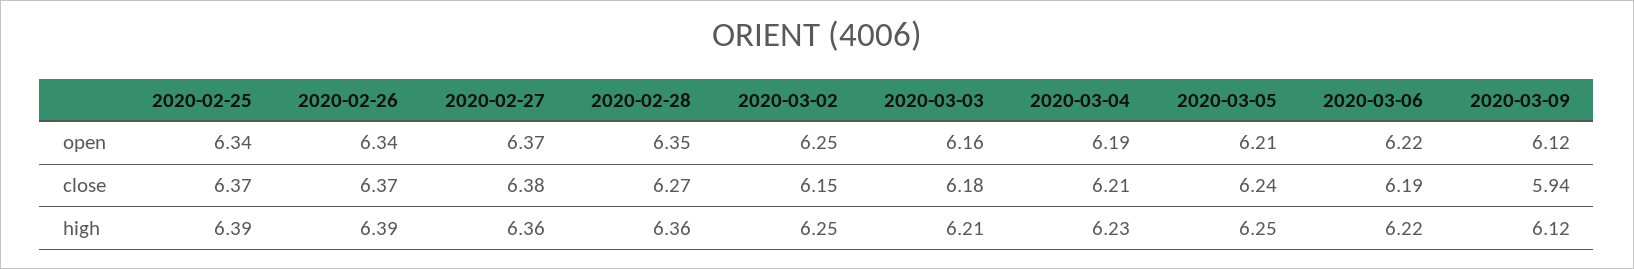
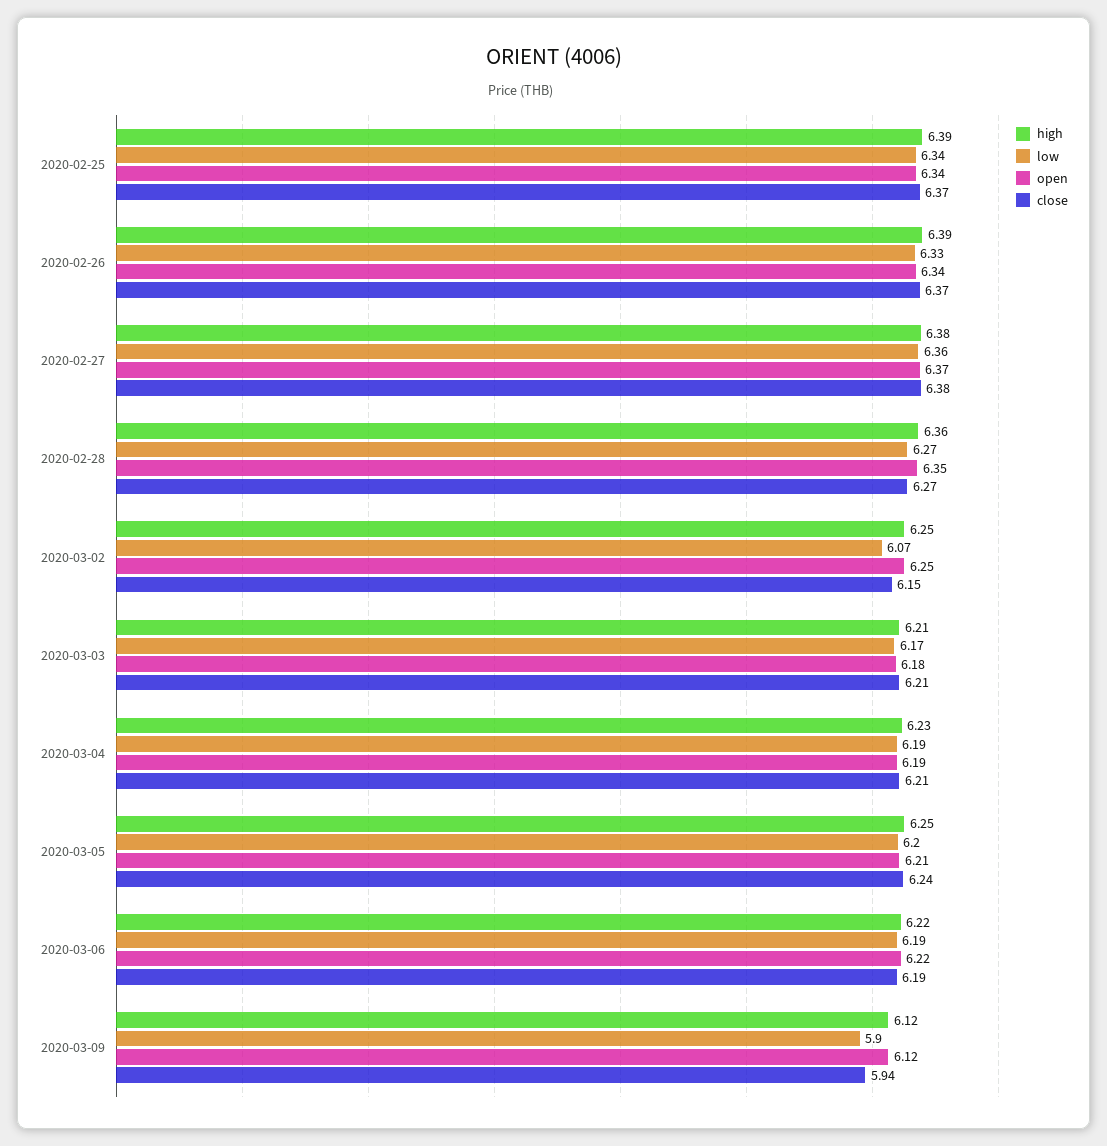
  {
    "open": {
      "2020-02-25": 6.34,
      "2020-02-26": 6.34,
      "2020-02-27": 6.37,
      "2020-02-28": 6.35,
      "2020-03-02": 6.25,
-     "2020-03-03": 6.16,
+     "2020-03-03": 6.18,
      "2020-03-04": 6.19,
      "2020-03-05": 6.21,
      "2020-03-06": 6.22,
      "2020-03-09": 6.12
    },
    "close": {
      "2020-02-25": 6.37,
      "2020-02-26": 6.37,
      "2020-02-27": 6.38,
      "2020-02-28": 6.27,
      "2020-03-02": 6.15,
-     "2020-03-03": 6.18,
+     "2020-03-03": 6.21,
      "2020-03-04": 6.21,
      "2020-03-05": 6.24,
      "2020-03-06": 6.19,
      "2020-03-09": 5.94
    },
    "high": {
      "2020-02-25": 6.39,
      "2020-02-26": 6.39,
-     "2020-02-27": 6.36,
+     "2020-02-27": 6.38,
      "2020-02-28": 6.36,
      "2020-03-02": 6.25,
      "2020-03-03": 6.21,
      "2020-03-04": 6.23,
      "2020-03-05": 6.25,
      "2020-03-06": 6.22,
      "2020-03-09": 6.12
-   }
+   },
+   "low": {
+     "2020-02-25": 6.34,
+     "2020-02-26": 6.33,
+     "2020-02-27": 6.36,
+     "2020-02-28": 6.27,
+     "2020-03-02": 6.07,
+     "2020-03-03": 6.17,
+     "2020-03-04": 6.19,
+     "2020-03-05": 6.2,
+     "2020-03-06": 6.19,
+     "2020-03-09": 5.9
+   }
  }

